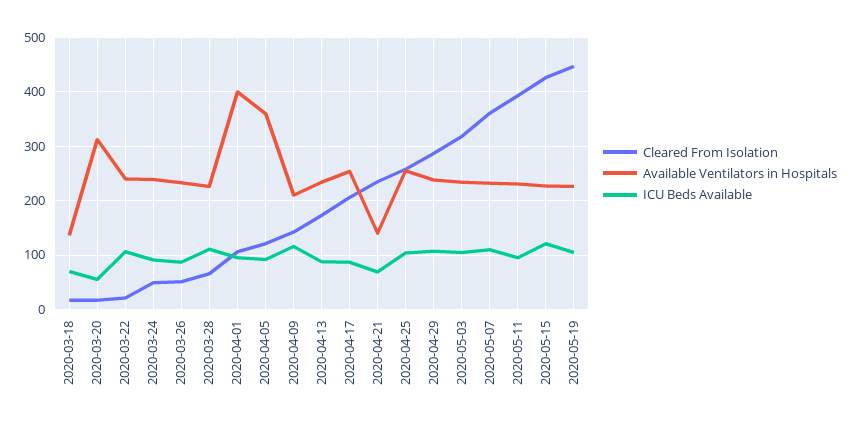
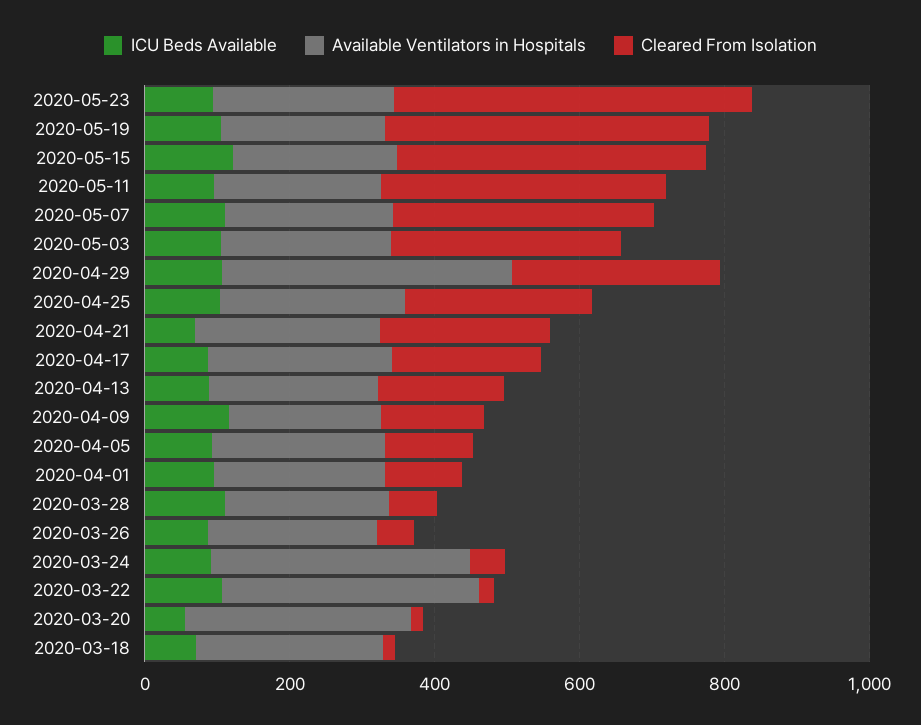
  {
    "Cleared From Isolation": {
      "2020-03-18": 20,
      "2020-03-20": 20,
      "2020-03-22": 20,
      "2020-03-24": 40,
      "2020-03-26": 60,
      "2020-03-28": 60,
      "2020-04-01": 100,
      "2020-04-05": 120,
      "2020-04-09": 140,
      "2020-04-13": 180,
      "2020-04-17": 200,
      "2020-04-21": 240,
      "2020-04-25": 260,
      "2020-04-29": 280,
      "2020-05-03": 320,
      "2020-05-07": 360,
      "2020-05-11": 400,
      "2020-05-15": 420,
-     "2020-05-19": 440
+     "2020-05-19": 440,
+     "2020-05-23": 500
    },
    "Available Ventilators in Hospitals": {
-     "2020-03-18": 140,
+     "2020-03-18": 250,
      "2020-03-20": 320,
-     "2020-03-22": 240,
+     "2020-03-22": 350,
-     "2020-03-24": 240,
+     "2020-03-24": 350,
      "2020-03-26": 240,
      "2020-03-28": 220,
-     "2020-04-01": 400,
+     "2020-04-01": 250,
-     "2020-04-05": 360,
+     "2020-04-05": 250,
      "2020-04-09": 220,
      "2020-04-13": 240,
      "2020-04-17": 260,
-     "2020-04-21": 140,
+     "2020-04-21": 250,
      "2020-04-25": 260,
-     "2020-04-29": 240,
+     "2020-04-29": 400,
      "2020-05-03": 240,
      "2020-05-07": 240,
      "2020-05-11": 240,
      "2020-05-15": 220,
-     "2020-05-19": 220
+     "2020-05-19": 220,
+     "2020-05-23": 250
    },
    "ICU Beds Available": {
      "2020-03-18": 80,
      "2020-03-20": 60,
      "2020-03-22": 100,
      "2020-03-24": 100,
      "2020-03-26": 80,
      "2020-03-28": 120,
      "2020-04-01": 100,
      "2020-04-05": 100,
      "2020-04-09": 120,
      "2020-04-13": 80,
      "2020-04-17": 80,
      "2020-04-21": 60,
      "2020-04-25": 100,
      "2020-04-29": 100,
      "2020-05-03": 100,
      "2020-05-07": 120,
      "2020-05-11": 100,
      "2020-05-15": 120,
-     "2020-05-19": 100
+     "2020-05-19": 100,
+     "2020-05-23": 100
    }
  }

